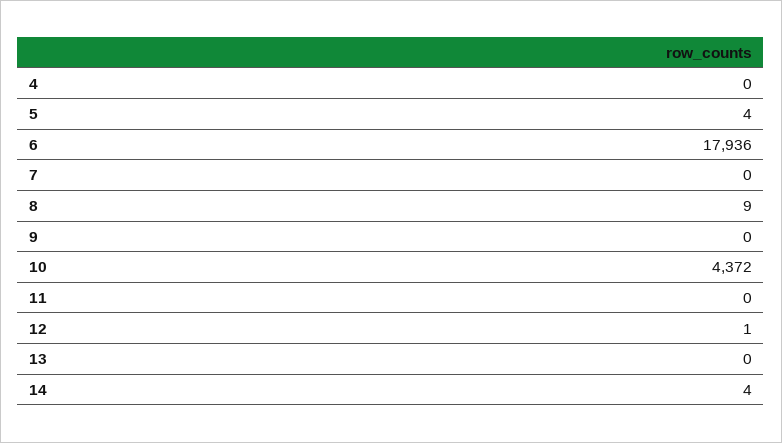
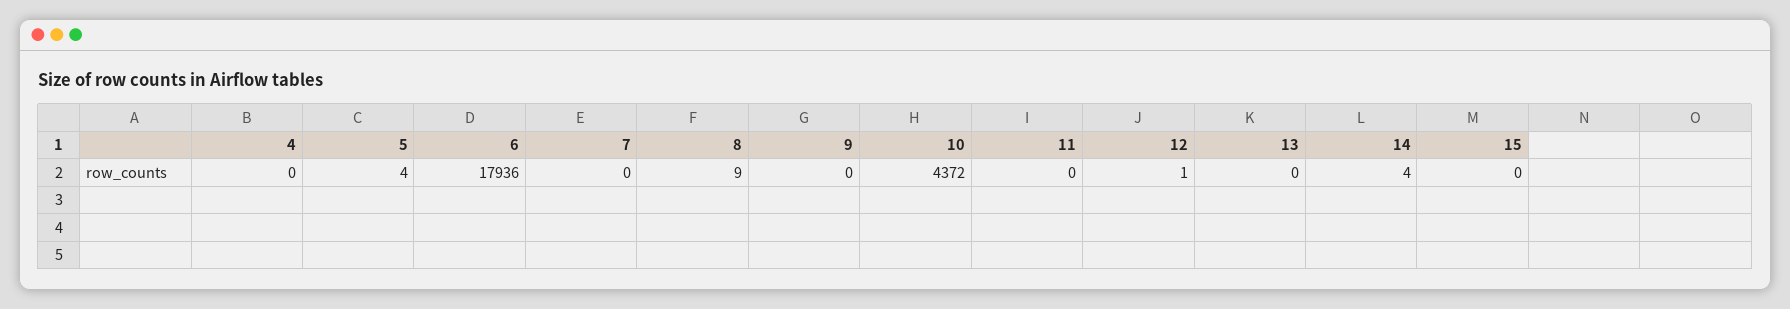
  {
    "4": 0,
    "5": 4,
    "6": 17936,
    "7": 0,
    "8": 9,
    "9": 0,
    "10": 4372,
    "11": 0,
    "12": 1,
    "13": 0,
-   "14": 4
+   "14": 4,
+   "15": 0
  }

